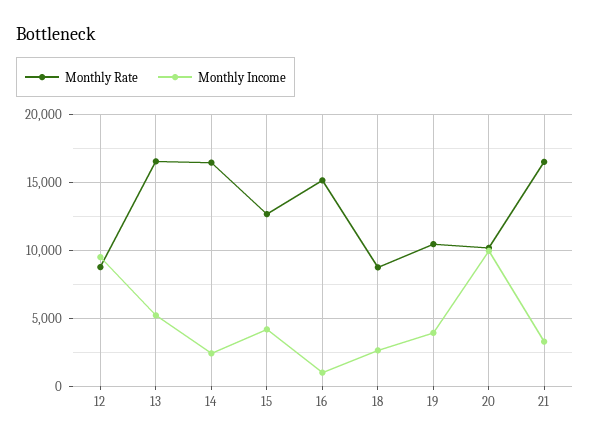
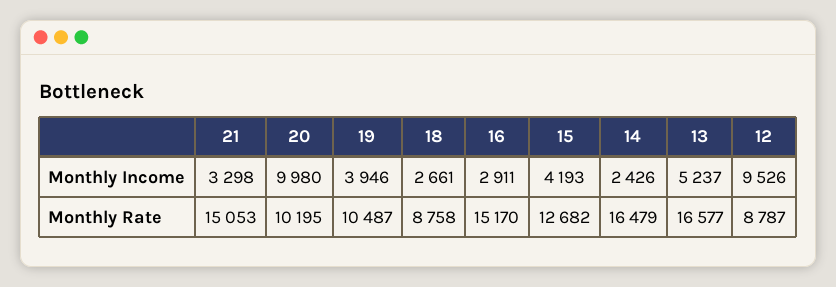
  {
    "Monthly Rate": {
      "12": 8787,
      "13": 16577,
      "14": 16479,
      "15": 12682,
      "16": 15170,
      "18": 8758,
      "19": 10487,
      "20": 10195,
-     "21": 16500
+     "21": 15053
    },
    "Monthly Income": {
      "12": 9526,
      "13": 5237,
      "14": 2426,
      "15": 4193,
-     "16": 1000,
+     "16": 2911,
      "18": 2661,
      "19": 3946,
      "20": 9980,
      "21": 3298
    }
  }

